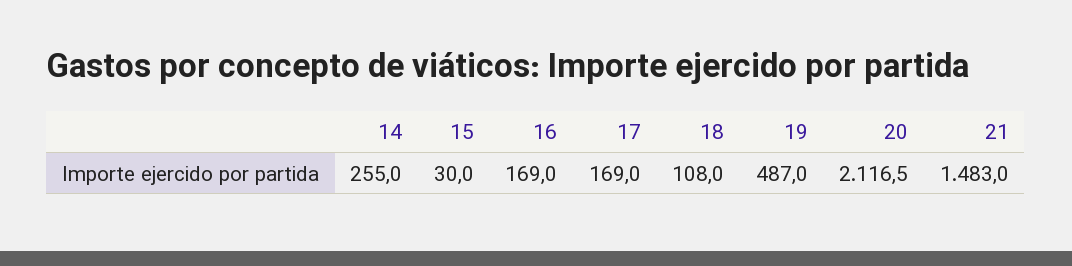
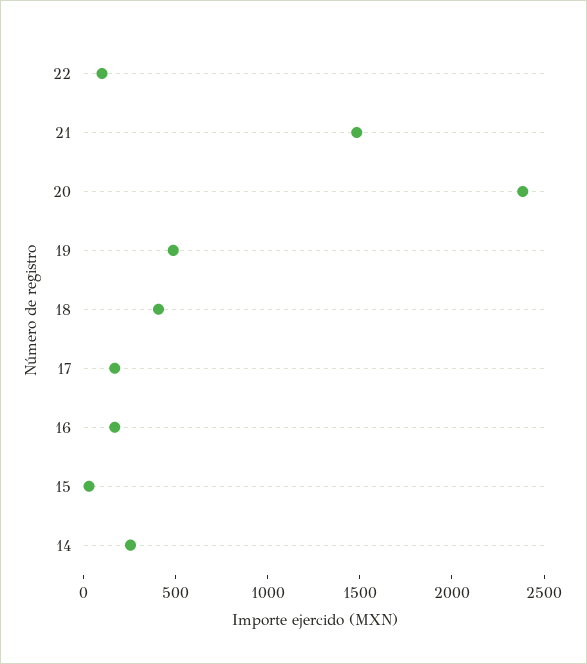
  {
    "14": 255,
    "15": 30,
    "16": 169,
    "17": 169,
-   "18": 108,
+   "18": 400,
    "19": 487,
-   "20": 2116.5,
+   "20": 2400,
-   "21": 1483
+   "21": 1483,
+   "22": 100
  }

